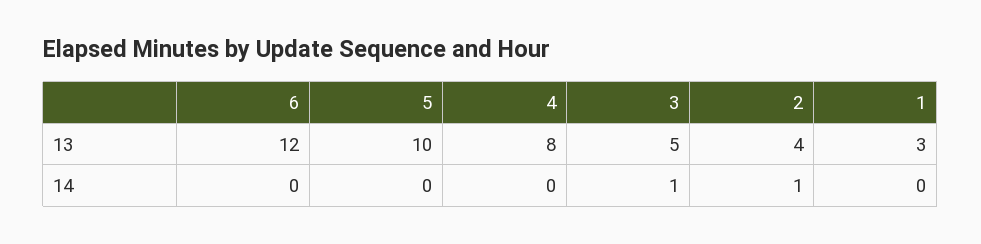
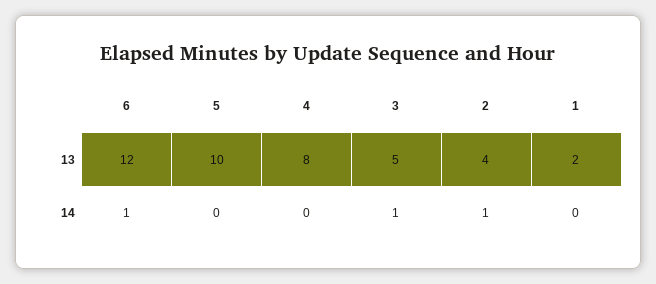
  {
    "6": {
      "13": 12,
-     "14": 0
+     "14": 1
    },
    "5": {
      "13": 10,
      "14": 0
    },
    "4": {
      "13": 8,
      "14": 0
    },
    "3": {
      "13": 5,
      "14": 1
    },
    "2": {
      "13": 4,
      "14": 1
    },
    "1": {
-     "13": 3,
+     "13": 2,
      "14": 0
    }
  }

